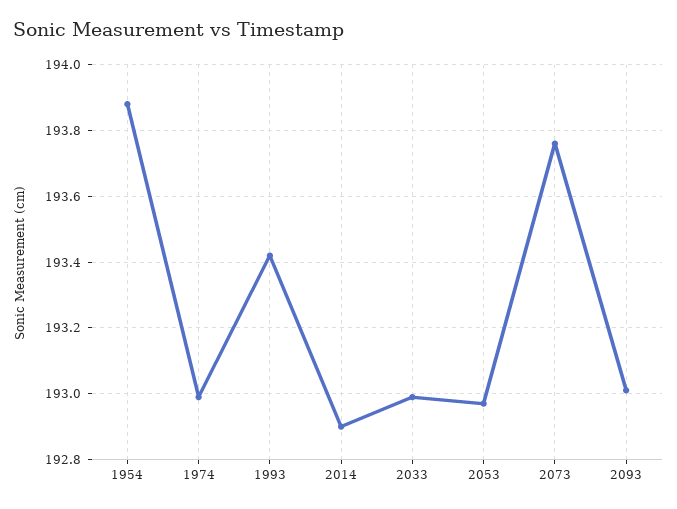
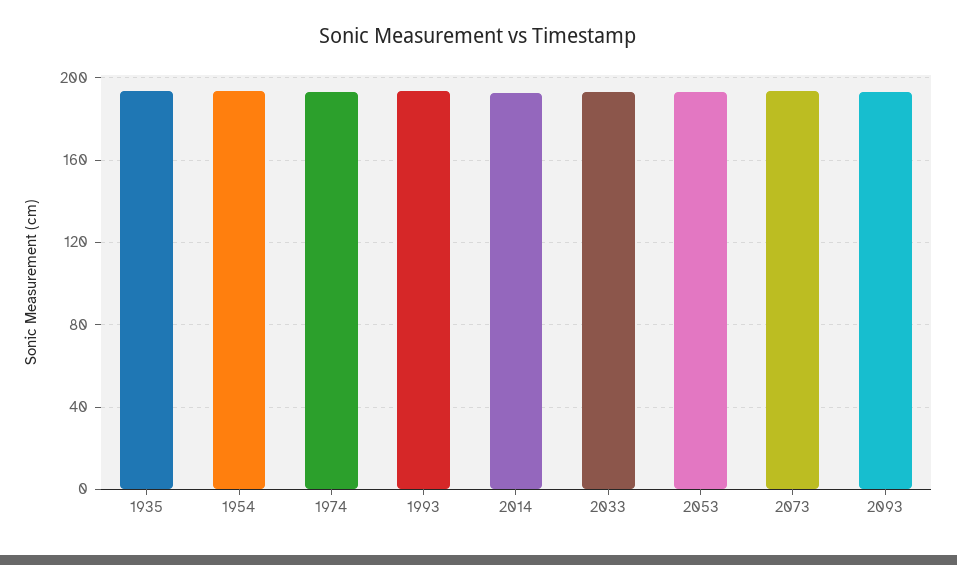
  {
    "1954": 193.9,
    "1974": 193,
    "1993": 193.4,
    "2014": 192.9,
    "2033": 193,
    "2053": 192.95,
    "2073": 193.75,
-   "2093": 193
+   "2093": 193,
+   "1935": 195
  }

